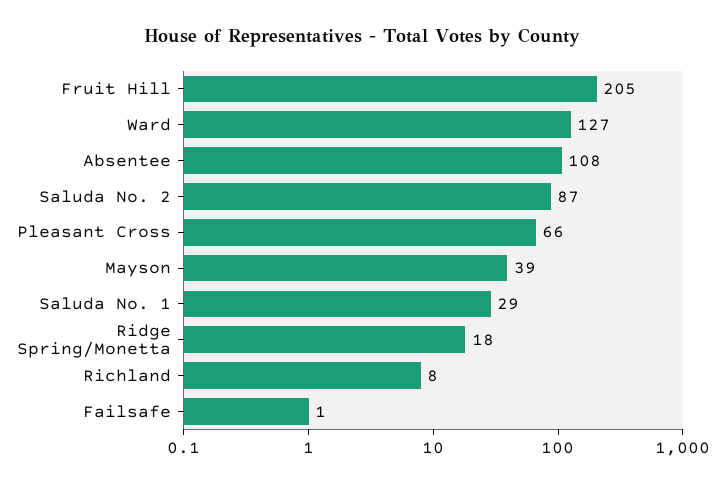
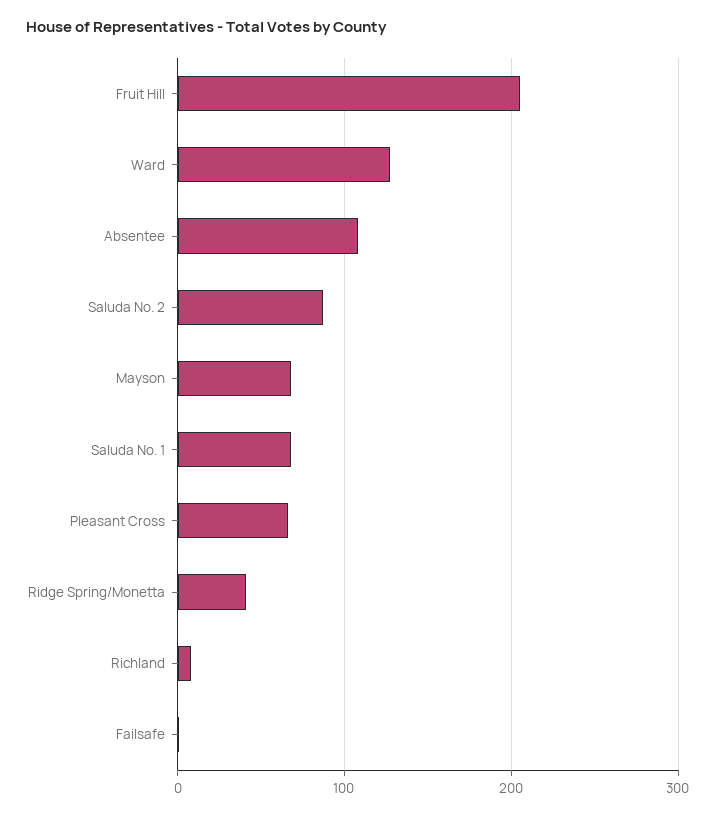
  {
    "Fruit Hill": 205,
    "Ward": 127,
    "Absentee": 108,
    "Saluda No. 2": 87,
    "Pleasant Cross": 66,
-   "Mayson": 39,
+   "Mayson": 70,
-   "Saluda No. 1": 29,
+   "Saluda No. 1": 70,
-   "Ridge Spring/Monetta": 18,
+   "Ridge Spring/Monetta": 40,
    "Richland": 8,
    "Failsafe": 1
  }

